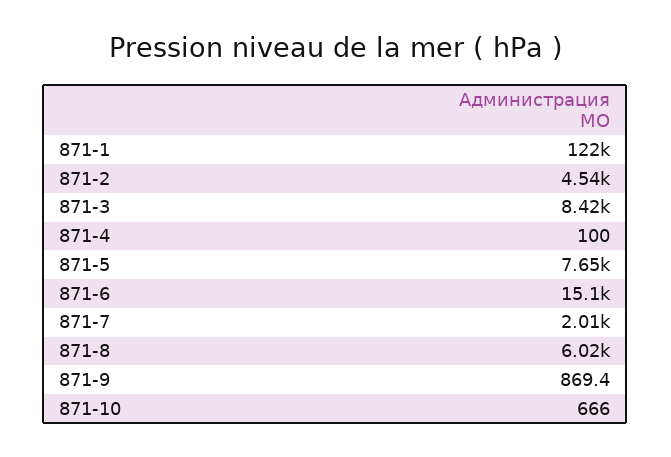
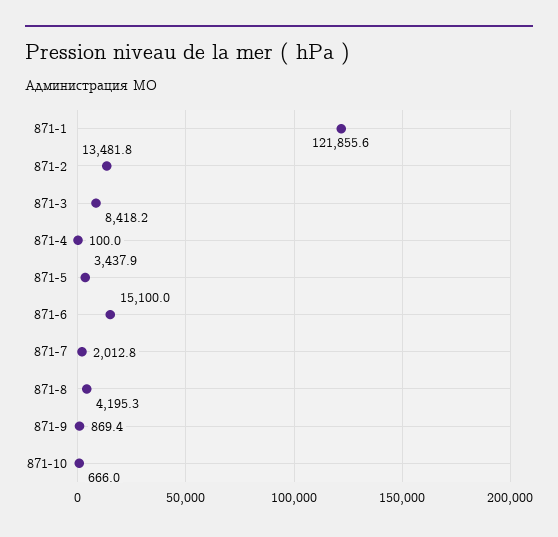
  {
    "871-1": 121855.6,
-   "871-2": 4540,
+   "871-2": 13481.8,
    "871-3": 8418.2,
    "871-4": 100,
-   "871-5": 7650,
+   "871-5": 3437.9,
    "871-6": 15100,
    "871-7": 2012.8,
-   "871-8": 6020,
+   "871-8": 4195.3,
    "871-9": 869.4,
    "871-10": 666
  }

